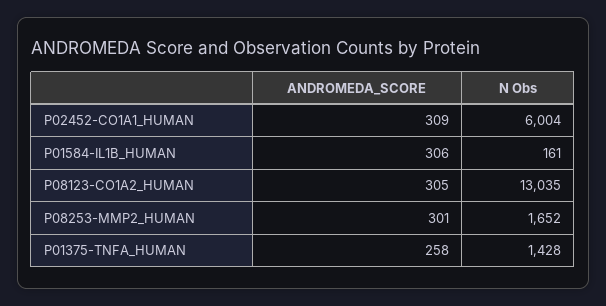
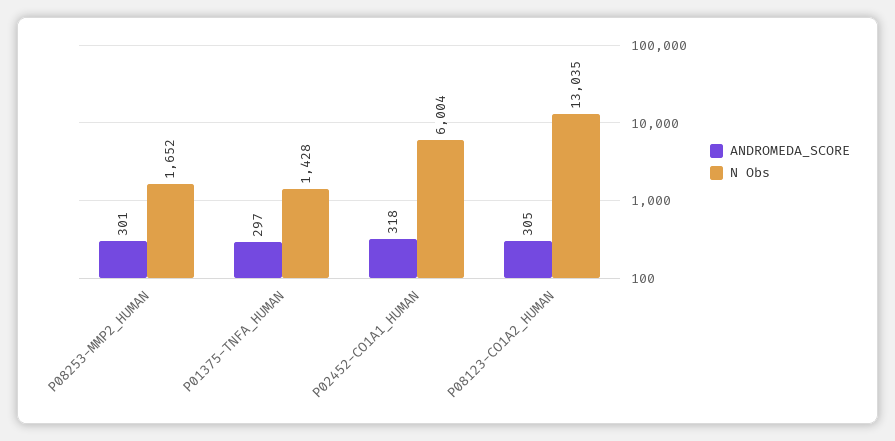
  {
    "ANDROMEDA_SCORE": {
-     "P02452-CO1A1_HUMAN": 309,
+     "P02452-CO1A1_HUMAN": 318,
-     "P01584-IL1B_HUMAN": 306,
      "P08123-CO1A2_HUMAN": 305,
      "P08253-MMP2_HUMAN": 301,
-     "P01375-TNFA_HUMAN": 258
+     "P01375-TNFA_HUMAN": 297
    },
    "N Obs": {
      "P02452-CO1A1_HUMAN": 6004,
-     "P01584-IL1B_HUMAN": 161,
      "P08123-CO1A2_HUMAN": 13035,
      "P08253-MMP2_HUMAN": 1652,
      "P01375-TNFA_HUMAN": 1428
    }
  }

